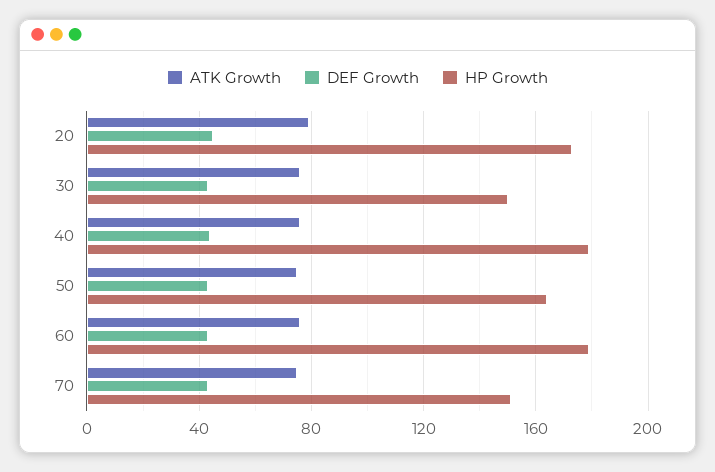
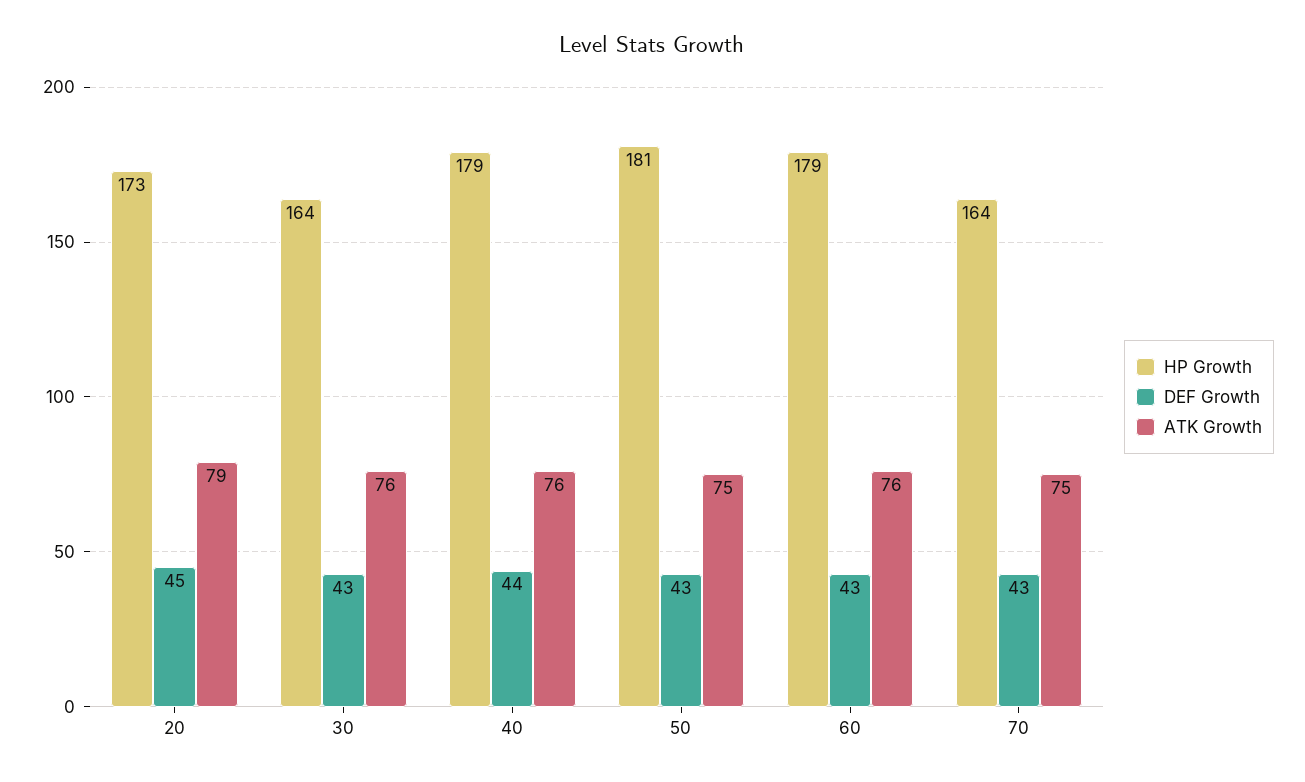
  {
    "ATK Growth": {
      "20": 79,
      "30": 76,
      "40": 76,
      "50": 75,
      "60": 76,
      "70": 75
    },
    "DEF Growth": {
      "20": 45,
      "30": 43,
      "40": 44,
      "50": 43,
      "60": 43,
      "70": 43
    },
    "HP Growth": {
      "20": 173,
-     "30": 150,
+     "30": 164,
      "40": 179,
-     "50": 165,
+     "50": 181,
      "60": 179,
-     "70": 150
+     "70": 164
    }
  }

